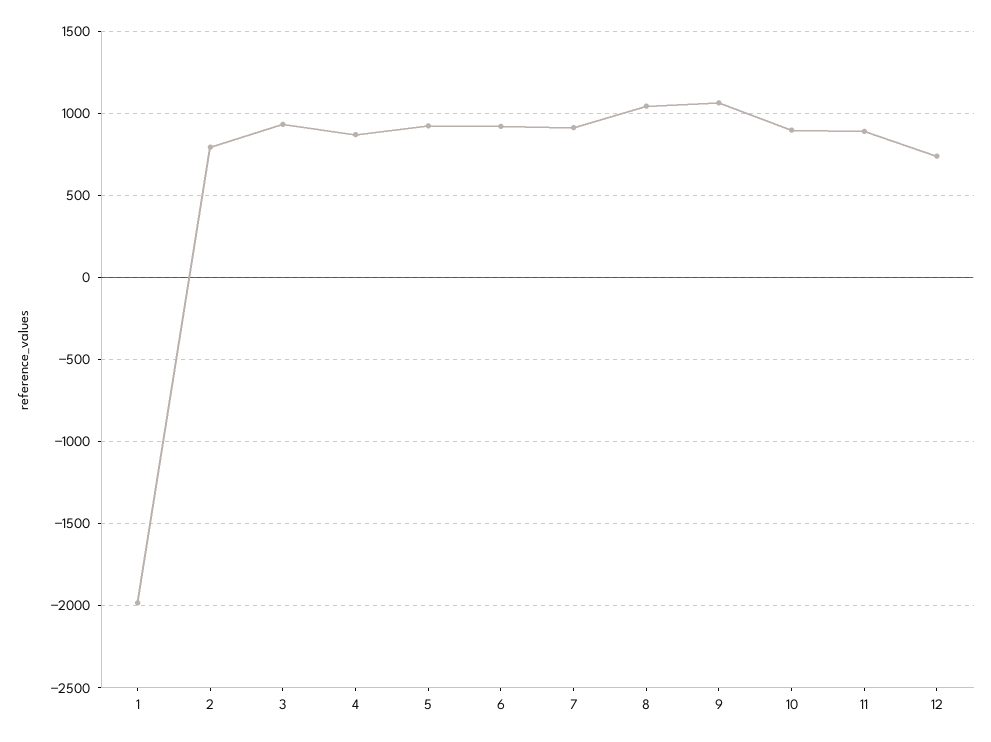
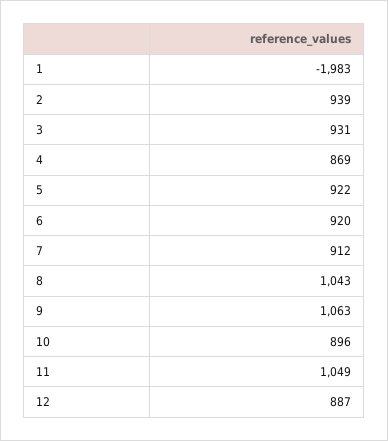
  {
    "1": -1983,
-   "2": 800,
+   "2": 939,
    "3": 931,
    "4": 869,
    "5": 922,
    "6": 920,
    "7": 912,
    "8": 1043,
    "9": 1063,
    "10": 896,
-   "11": 900,
+   "11": 1049,
-   "12": 750
+   "12": 887
  }

